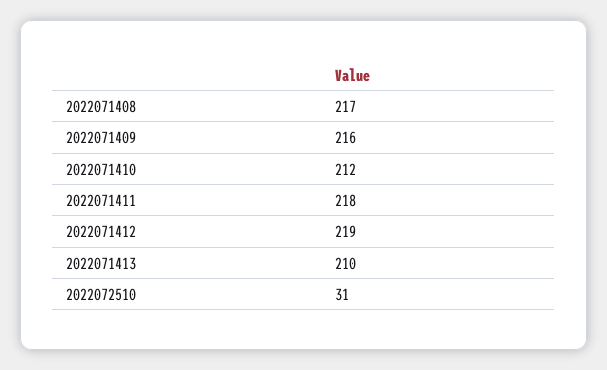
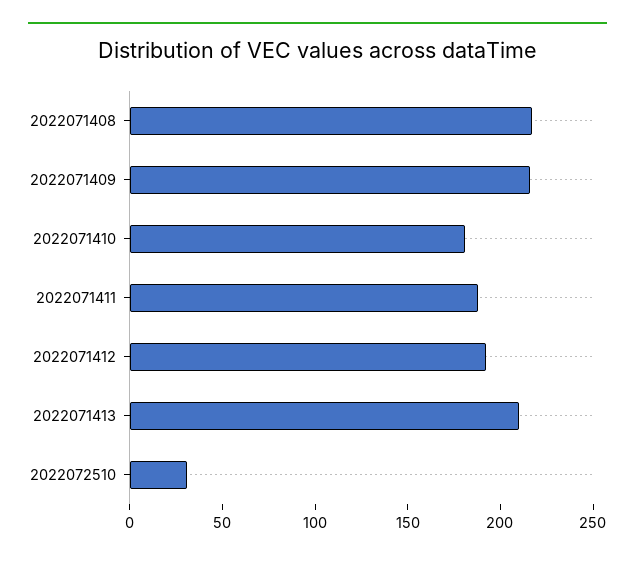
  {
    "2022071408": 217,
    "2022071409": 216,
-   "2022071410": 212,
+   "2022071410": 180,
-   "2022071411": 218,
+   "2022071411": 190,
-   "2022071412": 219,
+   "2022071412": 190,
    "2022071413": 210,
    "2022072510": 31
  }

